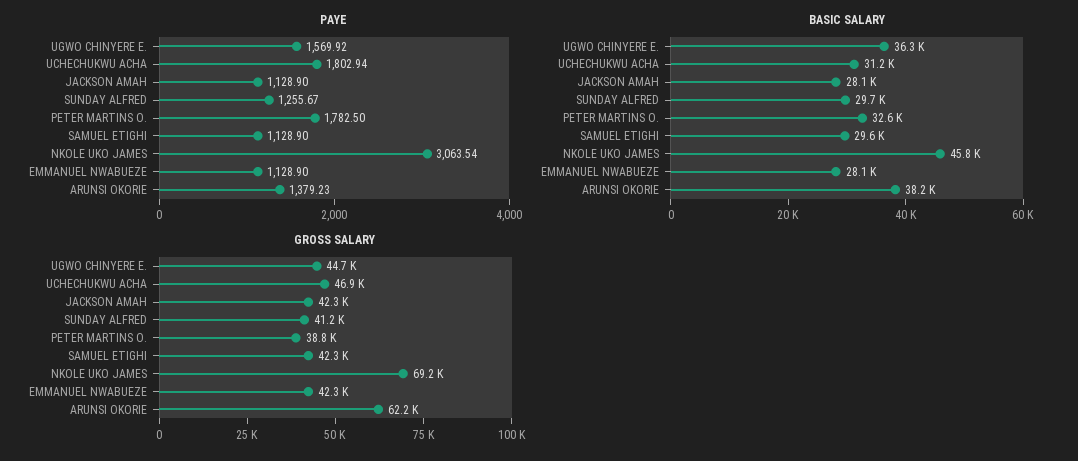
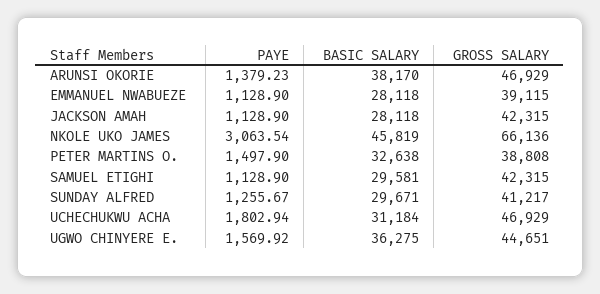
  {
    "PAYE": {
      "UGWO CHINYERE E.": 1569.92,
      "UCHECHUKWU ACHA": 1802.94,
      "JACKSON AMAH": 1128.9,
      "SUNDAY ALFRED": 1255.67,
-     "PETER MARTINS O.": 1782.5,
+     "PETER MARTINS O.": 1497.9,
      "SAMUEL ETIGHI": 1128.9,
      "NKOLE UKO JAMES": 3063.54,
      "EMMANUEL NWABUEZE": 1128.9,
      "ARUNSI OKORIE": 1379.23
    },
    "BASIC SALARY": {
      "UGWO CHINYERE E.": 36275,
      "UCHECHUKWU ACHA": 31184,
      "JACKSON AMAH": 28118,
      "SUNDAY ALFRED": 29671,
      "PETER MARTINS O.": 32638,
      "SAMUEL ETIGHI": 29581,
      "NKOLE UKO JAMES": 45819,
      "EMMANUEL NWABUEZE": 28118,
      "ARUNSI OKORIE": 38170
    },
    "GROSS SALARY": {
      "UGWO CHINYERE E.": 44651,
      "UCHECHUKWU ACHA": 46929,
      "JACKSON AMAH": 42315,
      "SUNDAY ALFRED": 41217,
      "PETER MARTINS O.": 38808,
      "SAMUEL ETIGHI": 42315,
-     "NKOLE UKO JAMES": 69200,
+     "NKOLE UKO JAMES": 66136,
-     "EMMANUEL NWABUEZE": 42300,
+     "EMMANUEL NWABUEZE": 39115,
-     "ARUNSI OKORIE": 62200
+     "ARUNSI OKORIE": 46929
    }
  }

